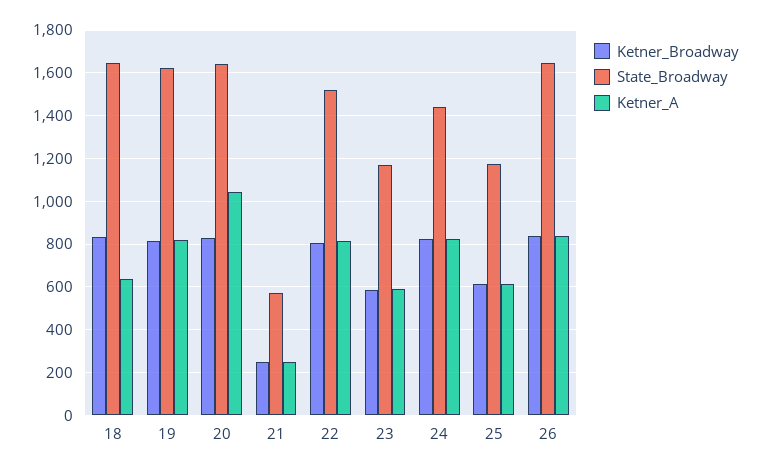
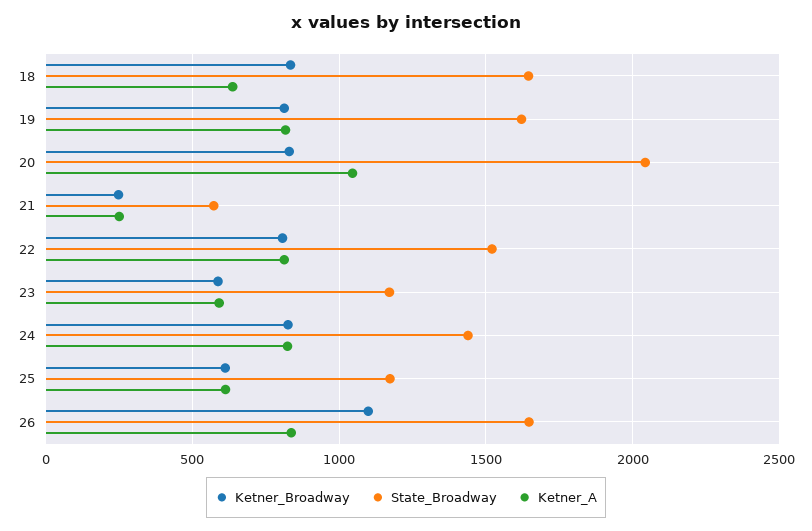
  {
    "Ketner_Broadway": {
      "18": 850,
      "19": 800,
      "20": 850,
      "21": 250,
      "22": 800,
      "23": 600,
      "24": 850,
      "25": 600,
-     "26": 850
+     "26": 1100
    },
    "State_Broadway": {
      "18": 1650,
      "19": 1600,
-     "20": 1650,
+     "20": 2050,
      "21": 550,
      "22": 1500,
      "23": 1150,
      "24": 1450,
      "25": 1150,
      "26": 1650
    },
    "Ketner_A": {
      "18": 650,
      "19": 800,
      "20": 1050,
      "21": 250,
      "22": 800,
      "23": 600,
      "24": 800,
      "25": 600,
      "26": 850
    }
  }

